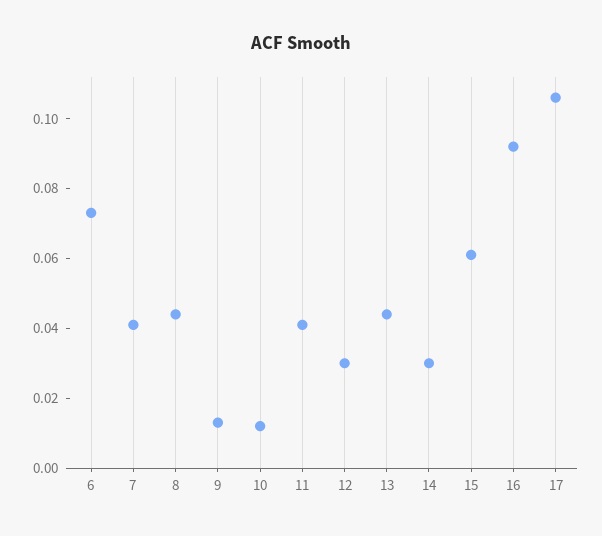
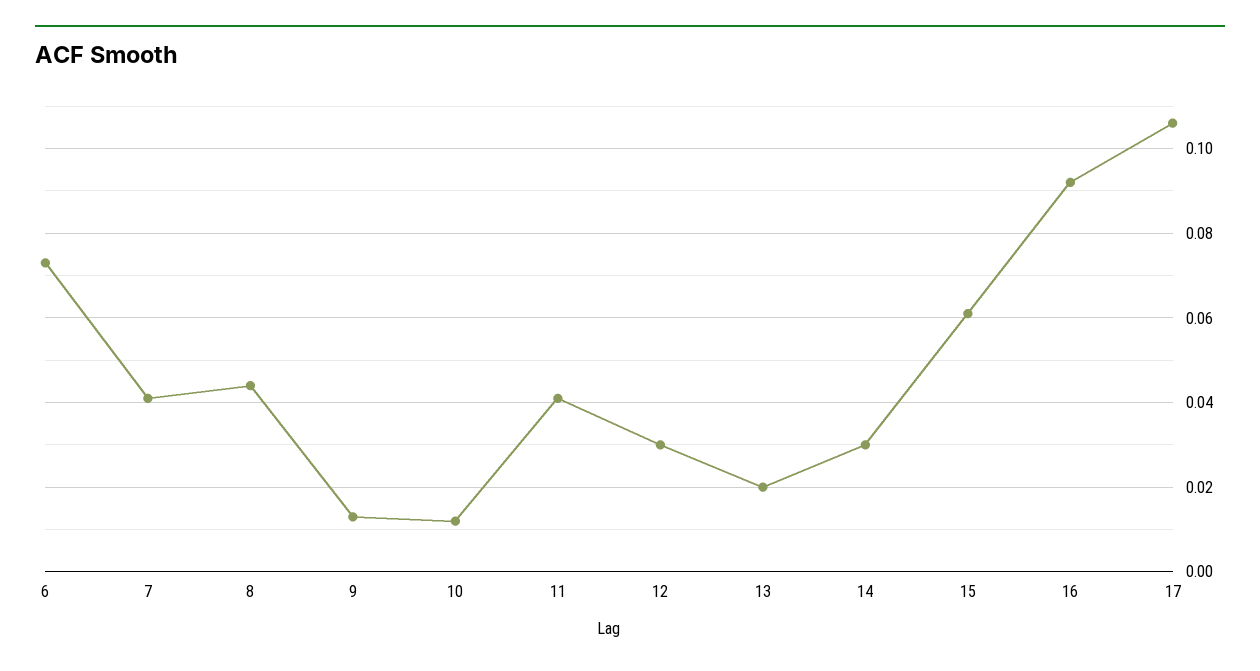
  {
    "6": 0.075,
    "7": 0.04,
    "8": 0.045,
    "9": 0.015,
    "10": 0.01,
    "11": 0.04,
    "12": 0.03,
-   "13": 0.045,
+   "13": 0.02,
    "14": 0.03,
    "15": 0.06,
    "16": 0.09,
    "17": 0.105
  }

